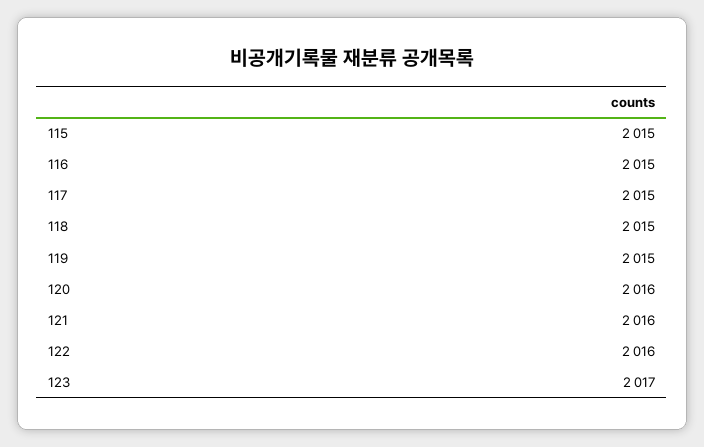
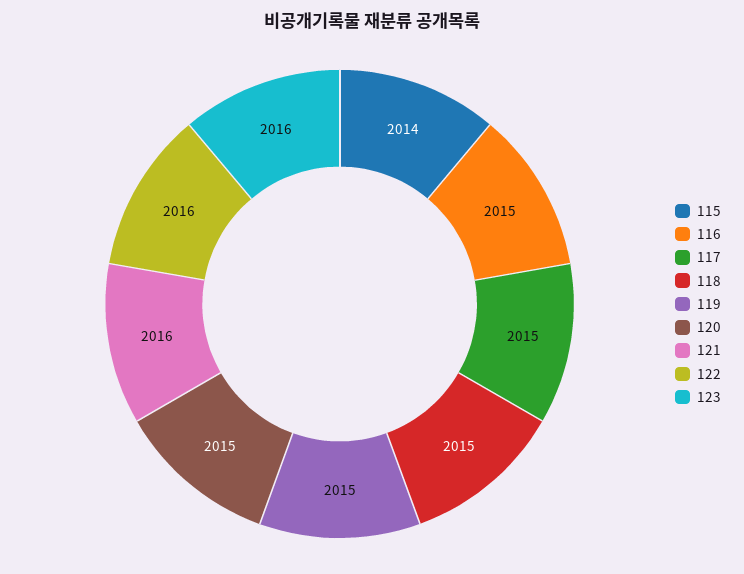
  {
-   "115": 2015,
+   "115": 2014,
    "116": 2015,
    "117": 2015,
    "118": 2015,
    "119": 2015,
-   "120": 2016,
+   "120": 2015,
    "121": 2016,
    "122": 2016,
-   "123": 2017
+   "123": 2016
  }

